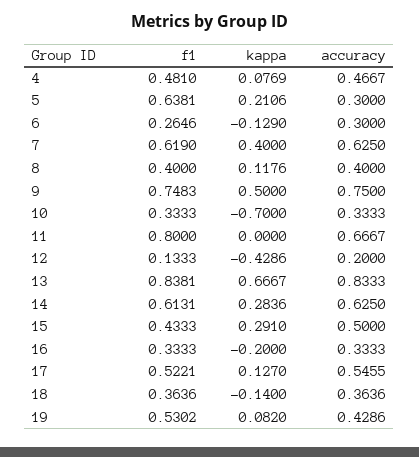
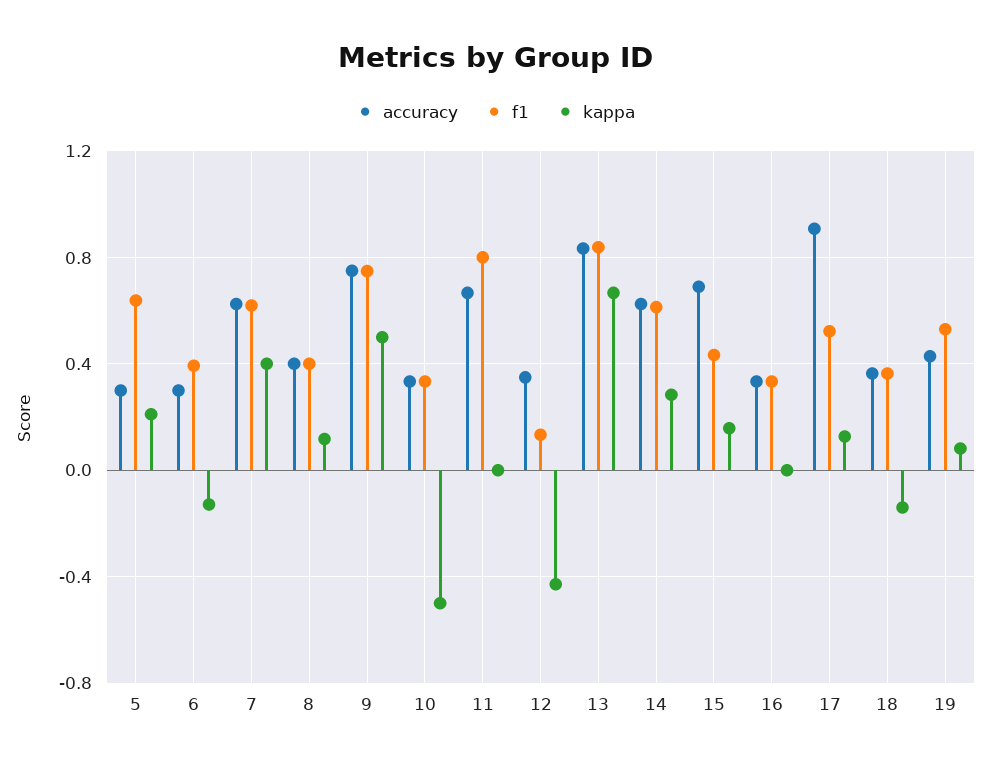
  {
    "f1": {
-     "4": 0.481,
      "5": 0.6381,
-     "6": 0.2646,
+     "6": 0.4,
      "7": 0.619,
      "8": 0.4,
      "9": 0.7483,
      "10": 0.3333,
      "11": 0.8,
      "12": 0.1333,
      "13": 0.8381,
      "14": 0.6131,
      "15": 0.4333,
      "16": 0.3333,
      "17": 0.5221,
      "18": 0.3636,
      "19": 0.5302
    },
    "kappa": {
-     "4": 0.0769,
      "5": 0.2106,
      "6": -0.129,
      "7": 0.4,
      "8": 0.1176,
      "9": 0.5,
-     "10": -0.7,
+     "10": -0.5,
      "11": 0,
      "12": -0.4286,
      "13": 0.6667,
      "14": 0.2836,
-     "15": 0.291,
+     "15": 0.15,
-     "16": -0.2,
+     "16": 0,
      "17": 0.127,
      "18": -0.14,
      "19": 0.082
    },
    "accuracy": {
-     "4": 0.4667,
      "5": 0.3,
      "6": 0.3,
      "7": 0.625,
      "8": 0.4,
      "9": 0.75,
      "10": 0.3333,
      "11": 0.6667,
-     "12": 0.2,
+     "12": 0.35,
      "13": 0.8333,
      "14": 0.625,
-     "15": 0.5,
+     "15": 0.7,
      "16": 0.3333,
-     "17": 0.5455,
+     "17": 0.9,
      "18": 0.3636,
      "19": 0.4286
    }
  }

